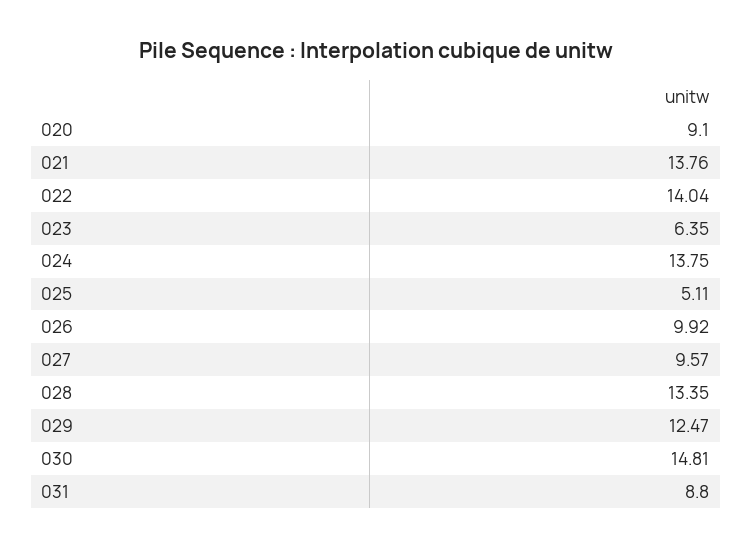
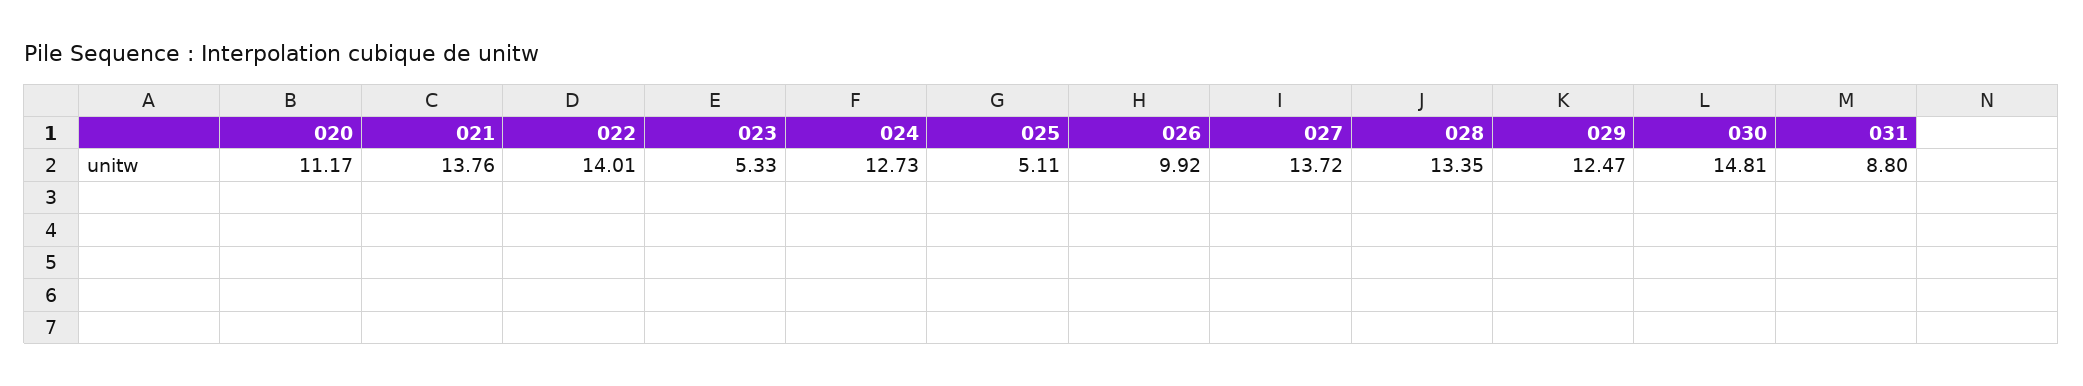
  {
-   "020": 9.1,
+   "020": 11.17,
    "021": 13.76,
-   "022": 14.04,
+   "022": 14.01,
-   "023": 6.35,
+   "023": 5.33,
-   "024": 13.75,
+   "024": 12.73,
    "025": 5.11,
    "026": 9.92,
-   "027": 9.57,
+   "027": 13.72,
    "028": 13.35,
    "029": 12.47,
    "030": 14.81,
    "031": 8.8
  }

